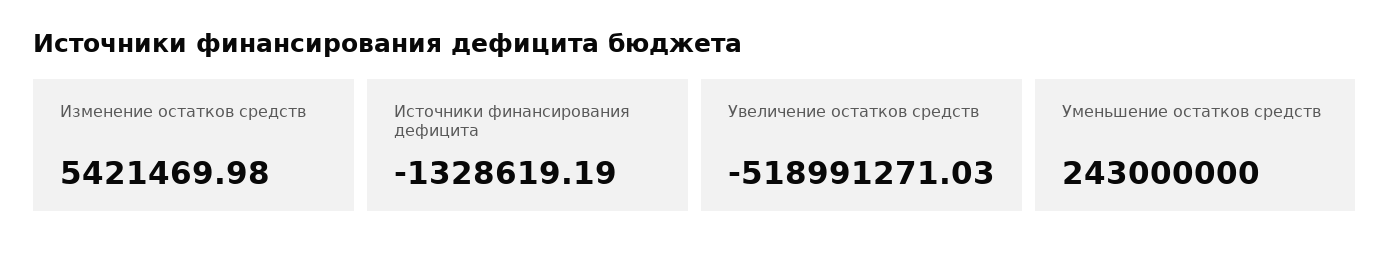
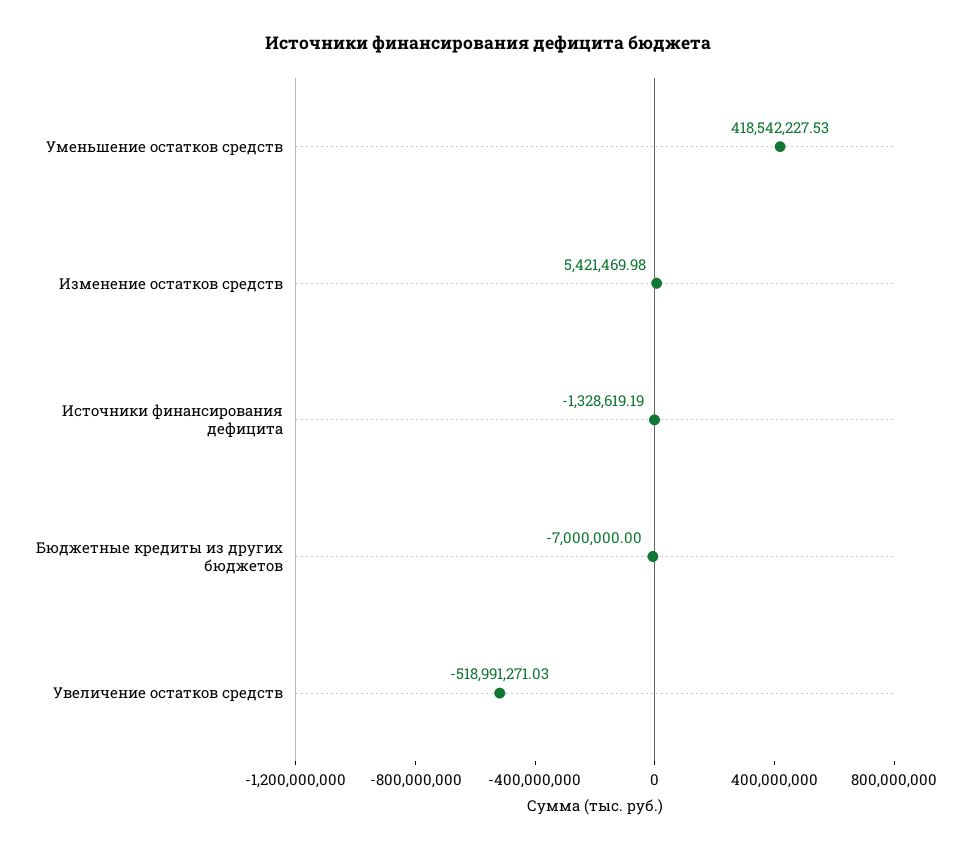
  {
    "Изменение остатков средств": 5421469.98,
    "Источники финансирования дефицита": -1328619.19,
    "Увеличение остатков средств": -518991271.03,
-   "Уменьшение остатков средств": 243000000
+   "Уменьшение остатков средств": 418542227.53,
+   "Бюджетные кредиты из других бюджетов": -7000000
  }

